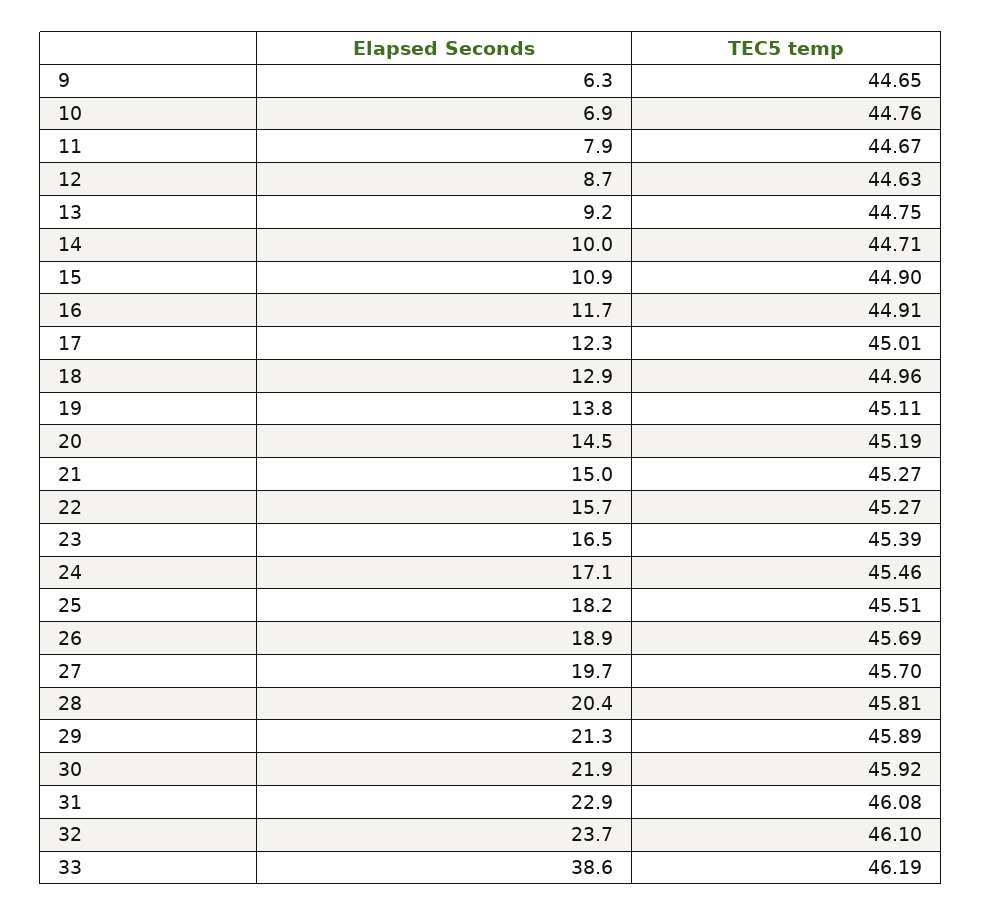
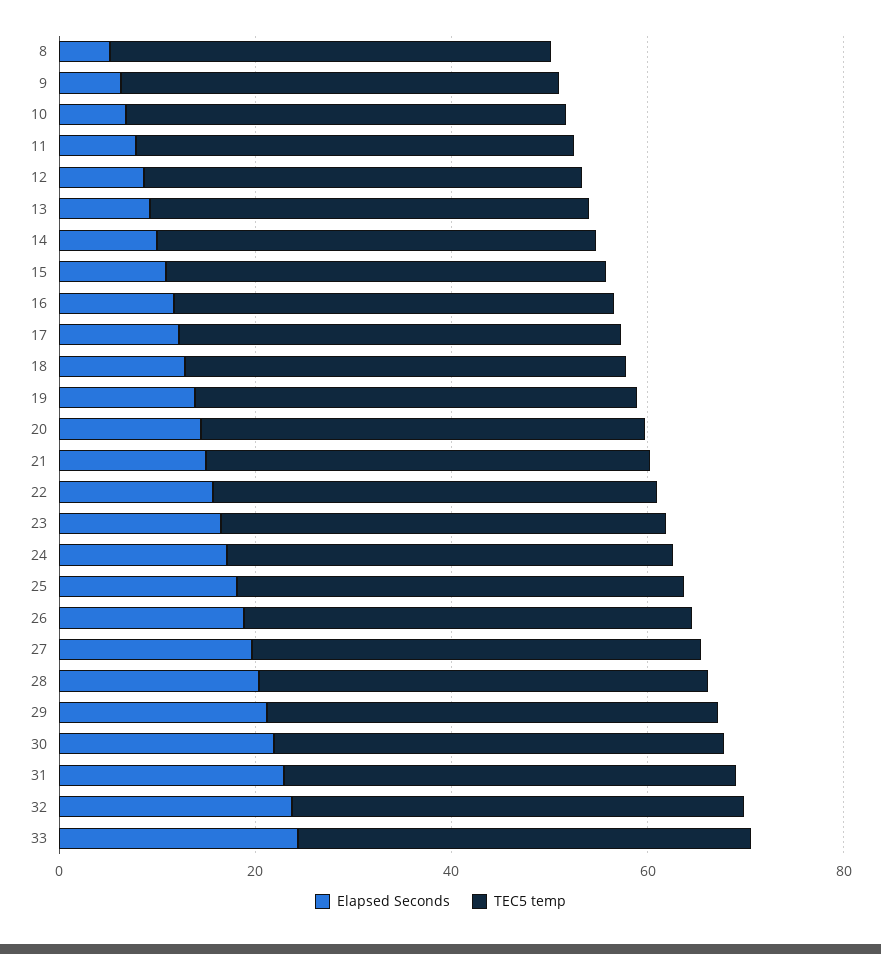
  {
    "Elapsed Seconds": {
      "9": 6.3,
      "10": 6.9,
      "11": 7.9,
      "12": 8.7,
      "13": 9.2,
      "14": 10,
      "15": 10.9,
      "16": 11.7,
      "17": 12.3,
      "18": 12.9,
      "19": 13.8,
      "20": 14.5,
      "21": 15,
      "22": 15.7,
      "23": 16.5,
      "24": 17.1,
      "25": 18.2,
      "26": 18.9,
      "27": 19.7,
      "28": 20.4,
      "29": 21.3,
      "30": 21.9,
      "31": 22.9,
      "32": 23.7,
-     "33": 38.6
+     "33": 25,
+     "8": 5
    },
    "TEC5 temp": {
      "9": 44.65,
      "10": 44.76,
      "11": 44.67,
      "12": 44.63,
      "13": 44.75,
      "14": 44.71,
      "15": 44.9,
      "16": 44.91,
      "17": 45.01,
      "18": 44.96,
      "19": 45.11,
      "20": 45.19,
      "21": 45.27,
      "22": 45.27,
      "23": 45.39,
      "24": 45.46,
      "25": 45.51,
      "26": 45.69,
      "27": 45.7,
      "28": 45.81,
      "29": 45.89,
      "30": 45.92,
      "31": 46.08,
      "32": 46.1,
-     "33": 46.19
+     "33": 46.19,
+     "8": 45
    }
  }

